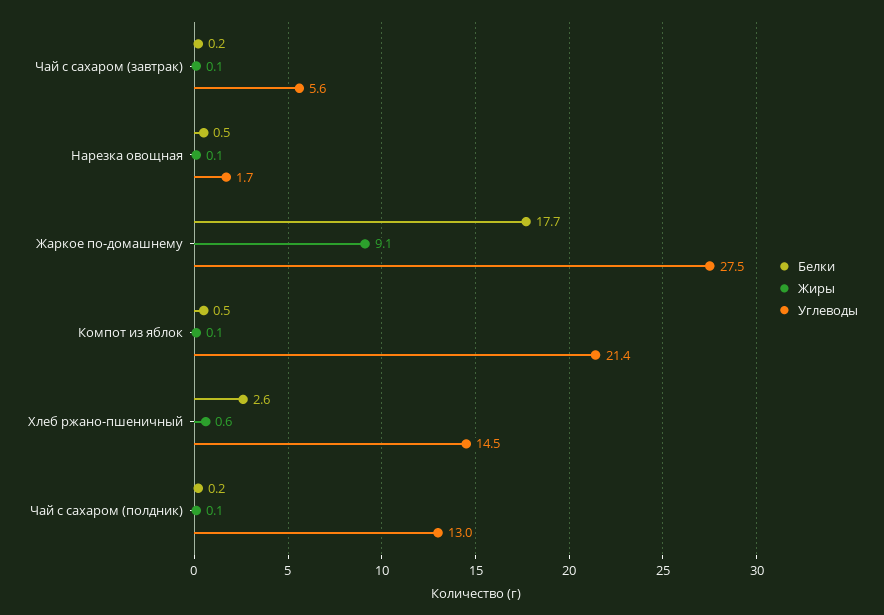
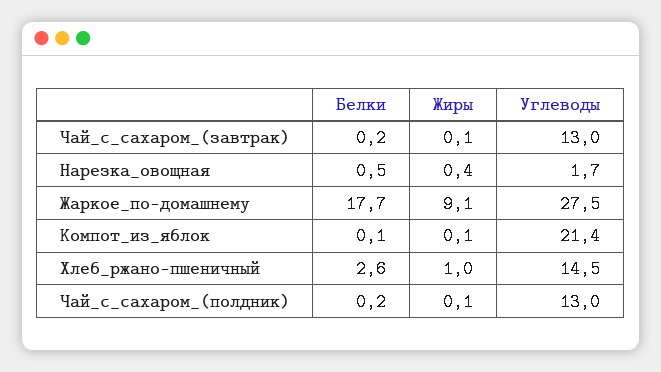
  {
    "Белки": {
      "Чай с сахаром (завтрак)": 0.2,
      "Нарезка овощная": 0.5,
      "Жаркое по-домашнему": 17.7,
-     "Компот из яблок": 0.5,
+     "Компот из яблок": 0.1,
      "Хлеб ржано-пшеничный": 2.6,
      "Чай с сахаром (полдник)": 0.2
    },
    "Жиры": {
      "Чай с сахаром (завтрак)": 0.1,
-     "Нарезка овощная": 0.1,
+     "Нарезка овощная": 0.4,
      "Жаркое по-домашнему": 9.1,
      "Компот из яблок": 0.1,
-     "Хлеб ржано-пшеничный": 0.6,
+     "Хлеб ржано-пшеничный": 1,
      "Чай с сахаром (полдник)": 0.1
    },
    "Углеводы": {
-     "Чай с сахаром (завтрак)": 5.6,
+     "Чай с сахаром (завтрак)": 13,
      "Нарезка овощная": 1.7,
      "Жаркое по-домашнему": 27.5,
      "Компот из яблок": 21.4,
      "Хлеб ржано-пшеничный": 14.5,
      "Чай с сахаром (полдник)": 13
    }
  }

